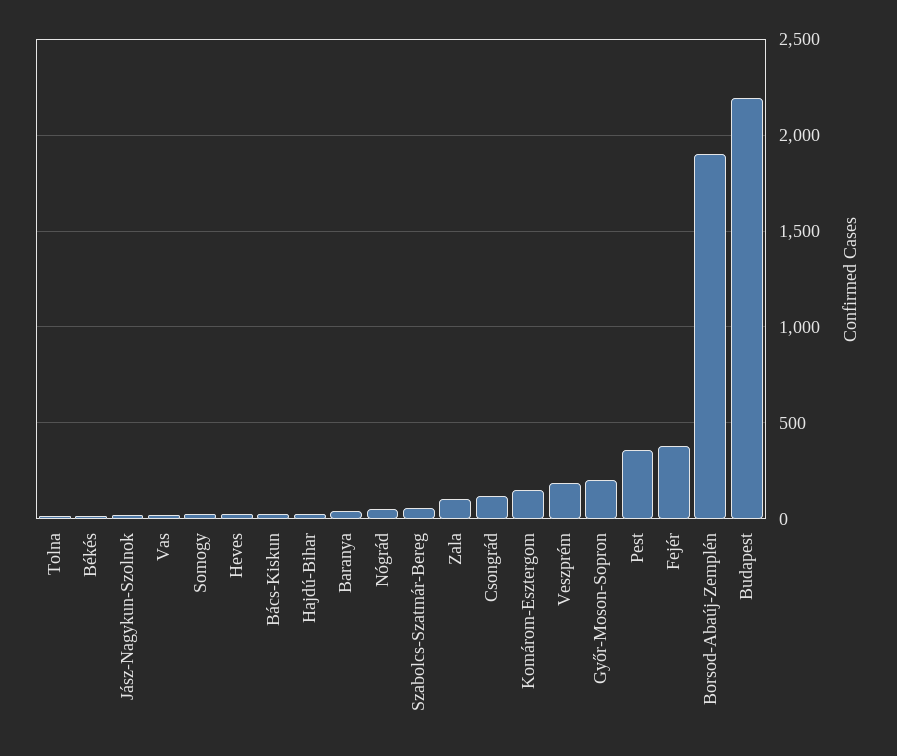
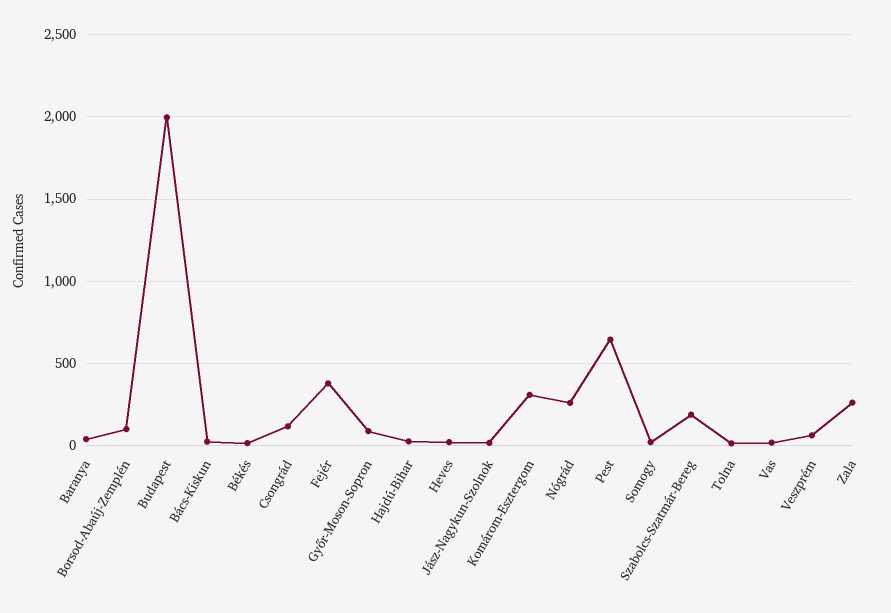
  {
    "Tolna": 0,
    "Békés": 0,
    "Jász-Nagykun-Szolnok": 0,
    "Vas": 0,
    "Somogy": 0,
    "Heves": 0,
    "Bács-Kiskun": 50,
    "Hajdú-Bihar": 50,
    "Baranya": 50,
-   "Nógrád": 50,
+   "Nógrád": 250,
-   "Szabolcs-Szatmár-Bereg": 50,
+   "Szabolcs-Szatmár-Bereg": 200,
-   "Zala": 100,
+   "Zala": 250,
    "Csongrád": 100,
-   "Komárom-Esztergom": 150,
+   "Komárom-Esztergom": 300,
-   "Veszprém": 200,
+   "Veszprém": 50,
-   "Győr-Moson-Sopron": 200,
+   "Győr-Moson-Sopron": 100,
-   "Pest": 350,
+   "Pest": 650,
    "Fejér": 400,
-   "Borsod-Abaúj-Zemplén": 1900,
+   "Borsod-Abaúj-Zemplén": 100,
-   "Budapest": 2200
+   "Budapest": 2000
  }

